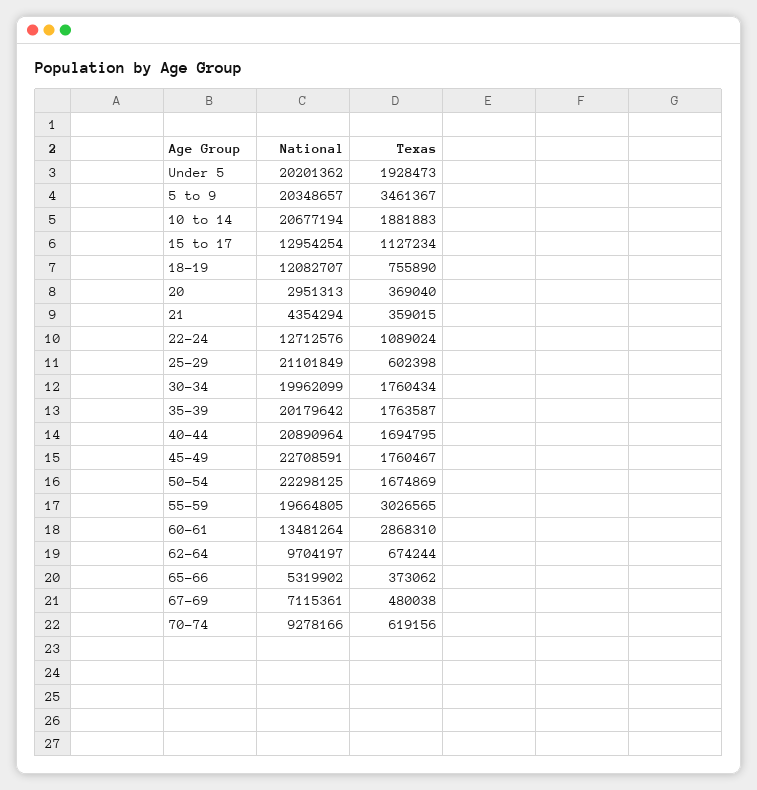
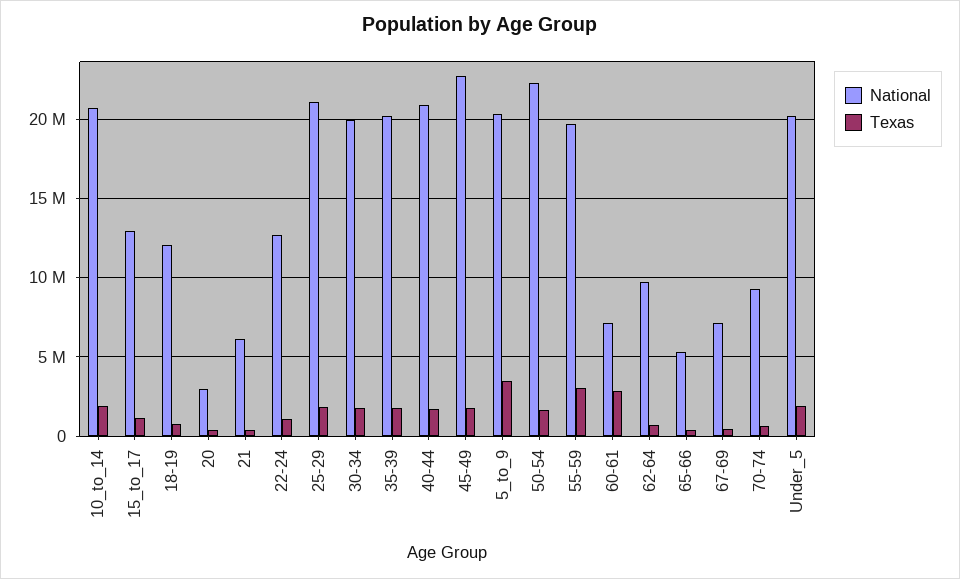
  {
    "National": {
      "Under 5": 20201362,
      "5 to 9": 20348657,
      "10 to 14": 20677194,
      "15 to 17": 12954254,
      "18-19": 12082707,
      "20": 2951313,
-     "21": 4354294,
+     "21": 6000000,
      "22-24": 12712576,
      "25-29": 21101849,
      "30-34": 19962099,
      "35-39": 20179642,
      "40-44": 20890964,
      "45-49": 22708591,
      "50-54": 22298125,
      "55-59": 19664805,
-     "60-61": 13481264,
+     "60-61": 7000000,
      "62-64": 9704197,
      "65-66": 5319902,
      "67-69": 7115361,
      "70-74": 9278166
    },
    "Texas": {
      "Under 5": 1928473,
      "5 to 9": 3461367,
      "10 to 14": 1881883,
      "15 to 17": 1127234,
      "18-19": 755890,
      "20": 369040,
      "21": 359015,
      "22-24": 1089024,
-     "25-29": 602398,
+     "25-29": 2000000,
      "30-34": 1760434,
      "35-39": 1763587,
      "40-44": 1694795,
      "45-49": 1760467,
      "50-54": 1674869,
      "55-59": 3026565,
      "60-61": 2868310,
      "62-64": 674244,
      "65-66": 373062,
      "67-69": 480038,
      "70-74": 619156
    }
  }

